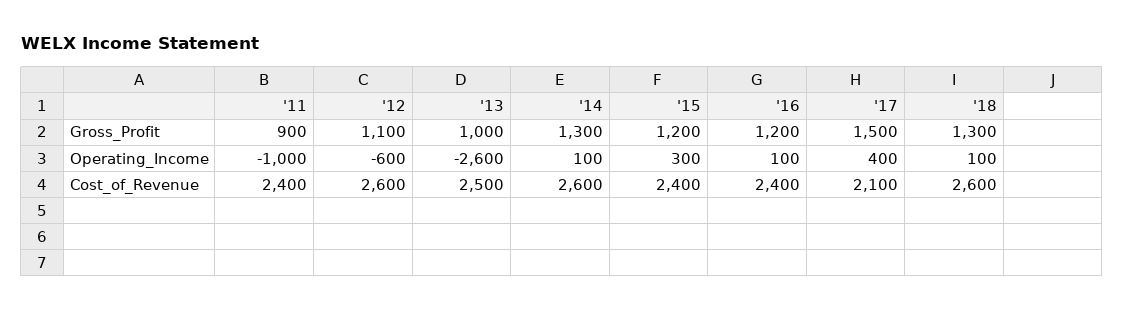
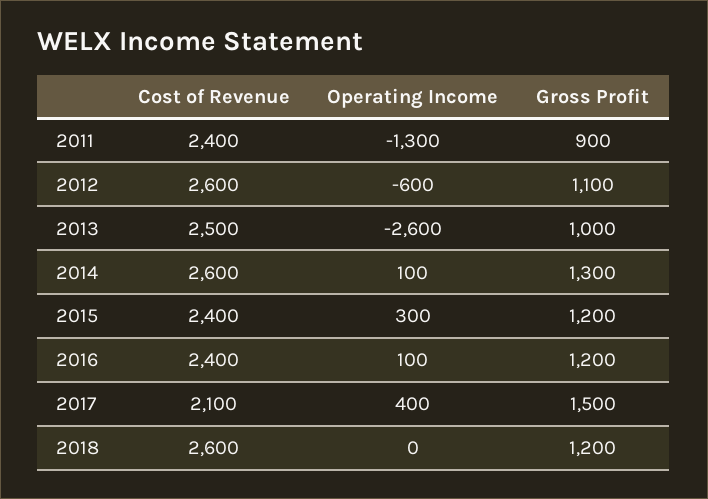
  {
    "'11": {
      "Gross_Profit": 900,
-     "Operating_Income": -1000,
+     "Operating_Income": -1300,
      "Cost_of_Revenue": 2400
    },
    "'12": {
      "Gross_Profit": 1100,
      "Operating_Income": -600,
      "Cost_of_Revenue": 2600
    },
    "'13": {
      "Gross_Profit": 1000,
      "Operating_Income": -2600,
      "Cost_of_Revenue": 2500
    },
    "'14": {
      "Gross_Profit": 1300,
      "Operating_Income": 100,
      "Cost_of_Revenue": 2600
    },
    "'15": {
      "Gross_Profit": 1200,
      "Operating_Income": 300,
      "Cost_of_Revenue": 2400
    },
    "'16": {
      "Gross_Profit": 1200,
      "Operating_Income": 100,
      "Cost_of_Revenue": 2400
    },
    "'17": {
      "Gross_Profit": 1500,
      "Operating_Income": 400,
      "Cost_of_Revenue": 2100
    },
    "'18": {
-     "Gross_Profit": 1300,
+     "Gross_Profit": 1200,
-     "Operating_Income": 100,
+     "Operating_Income": 0,
      "Cost_of_Revenue": 2600
    }
  }

